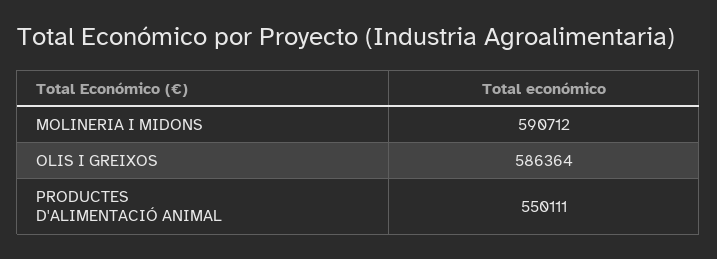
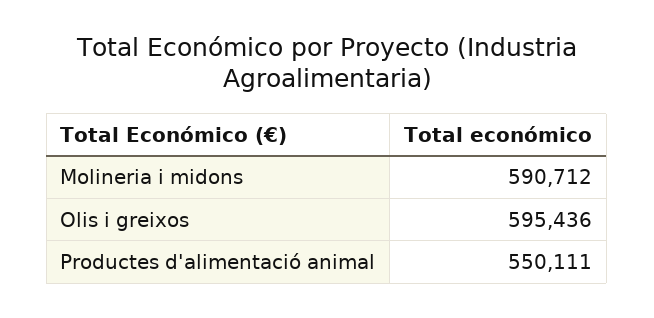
  {
    "MOLINERIA I MIDONS": 590712,
-   "OLIS I GREIXOS": 586364,
+   "OLIS I GREIXOS": 595436,
    "PRODUCTES D'ALIMENTACIÓ ANIMAL": 550111
  }

